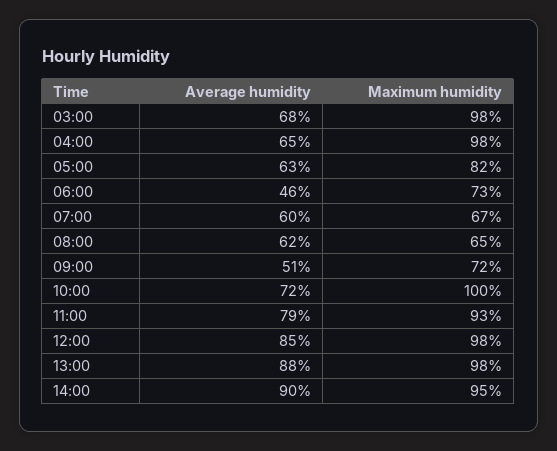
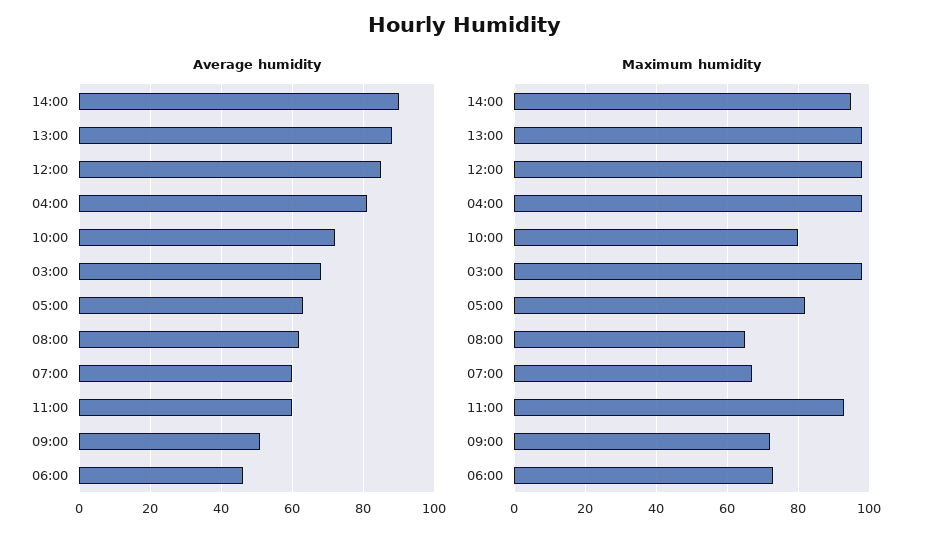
  {
    "Average humidity": {
      "03:00": 68,
-     "04:00": 65,
+     "04:00": 80,
      "05:00": 63,
      "06:00": 46,
      "07:00": 60,
      "08:00": 62,
      "09:00": 51,
      "10:00": 72,
-     "11:00": 79,
+     "11:00": 60,
      "12:00": 85,
      "13:00": 88,
      "14:00": 90
    },
    "Maximum humidity": {
      "03:00": 98,
      "04:00": 98,
      "05:00": 82,
      "06:00": 73,
      "07:00": 67,
      "08:00": 65,
      "09:00": 72,
-     "10:00": 100,
+     "10:00": 80,
      "11:00": 93,
      "12:00": 98,
      "13:00": 98,
      "14:00": 95
    }
  }

